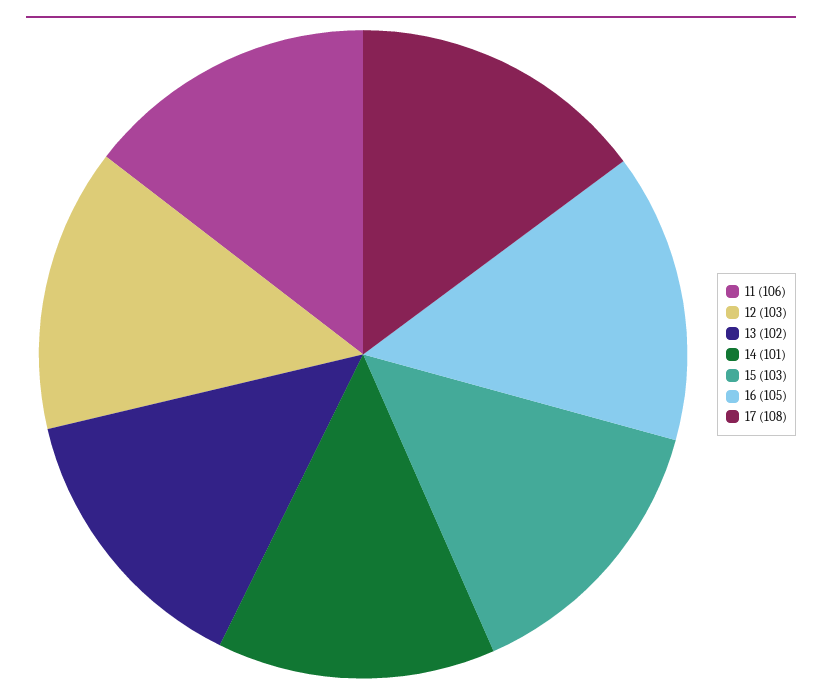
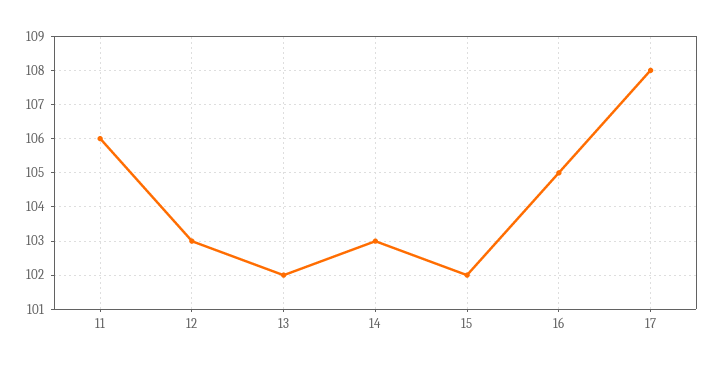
  {
    "11": 106,
    "12": 103,
    "13": 102,
-   "14": 101,
+   "14": 103,
-   "15": 103,
+   "15": 102,
    "16": 105,
    "17": 108
  }

